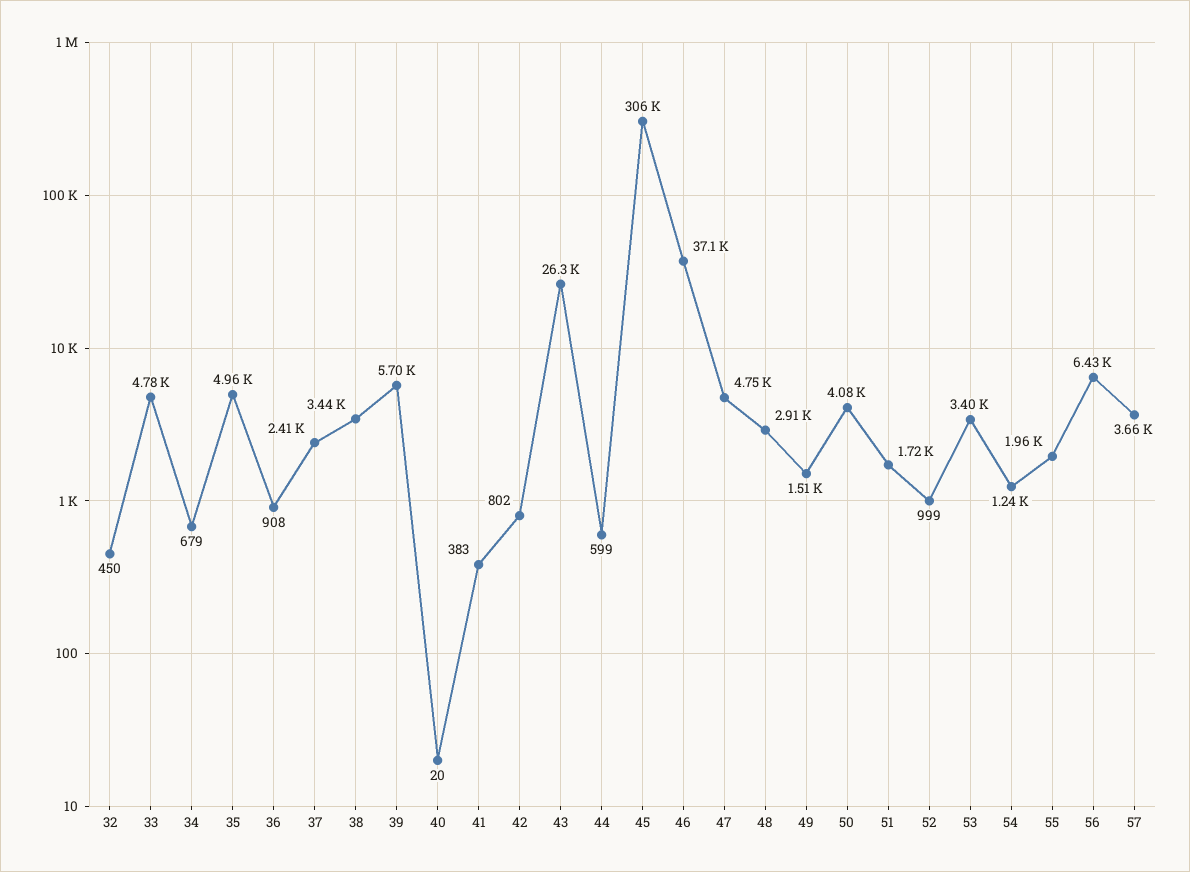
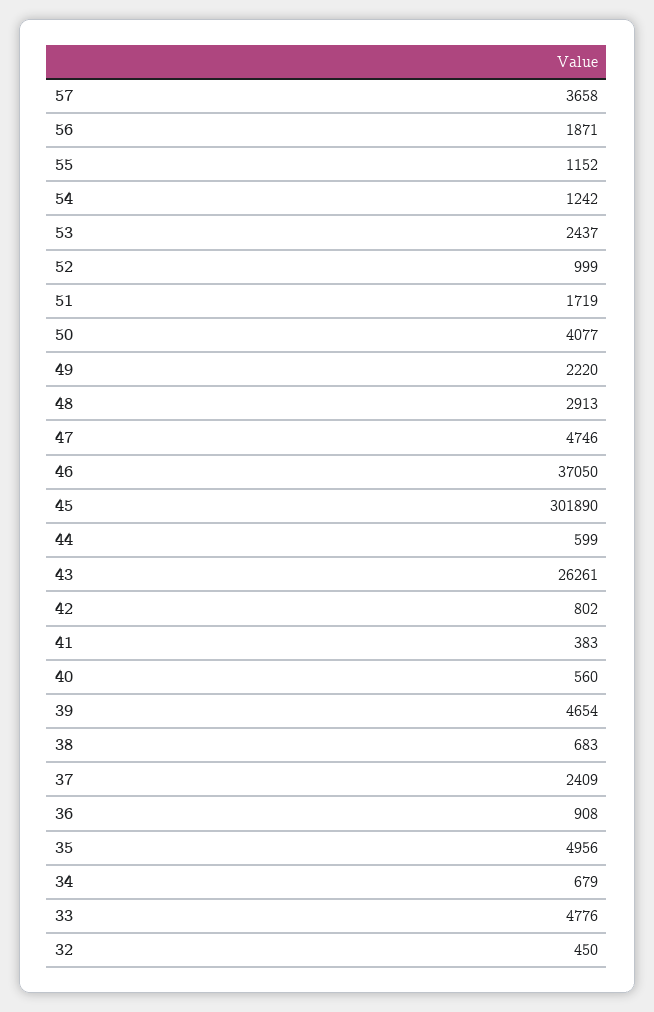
  {
    "32": 450,
    "33": 4776,
    "34": 679,
    "35": 4956,
    "36": 908,
    "37": 2409,
-   "38": 3440,
+   "38": 683,
-   "39": 5700,
+   "39": 4654,
-   "40": 20,
+   "40": 560,
    "41": 383,
    "42": 802,
    "43": 26261,
    "44": 599,
-   "45": 306000,
+   "45": 301890,
    "46": 37050,
    "47": 4746,
    "48": 2913,
-   "49": 1510,
+   "49": 2220,
    "50": 4077,
    "51": 1719,
    "52": 999,
-   "53": 3400,
+   "53": 2437,
    "54": 1242,
-   "55": 1960,
+   "55": 1152,
-   "56": 6430,
+   "56": 1871,
    "57": 3658
  }

